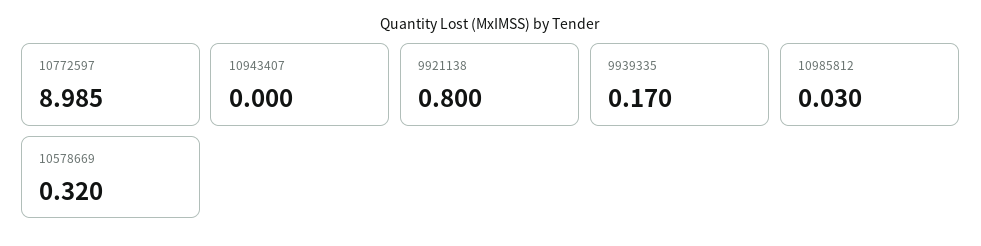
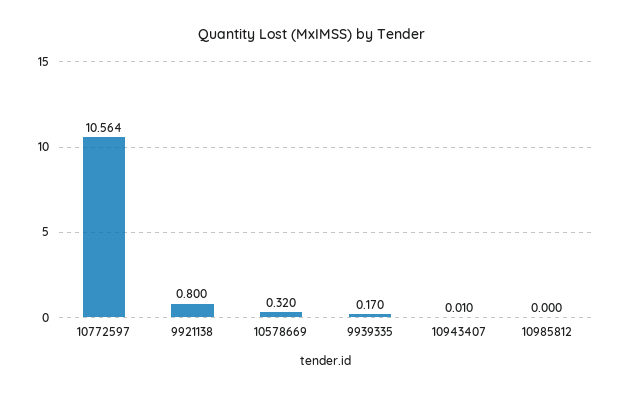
  {
-   "10772597": 8.985,
+   "10772597": 10.564,
-   "10943407": 0,
+   "10943407": 0.01,
    "9921138": 0.8,
    "9939335": 0.17,
-   "10985812": 0.03,
+   "10985812": 0,
    "10578669": 0.32
  }

